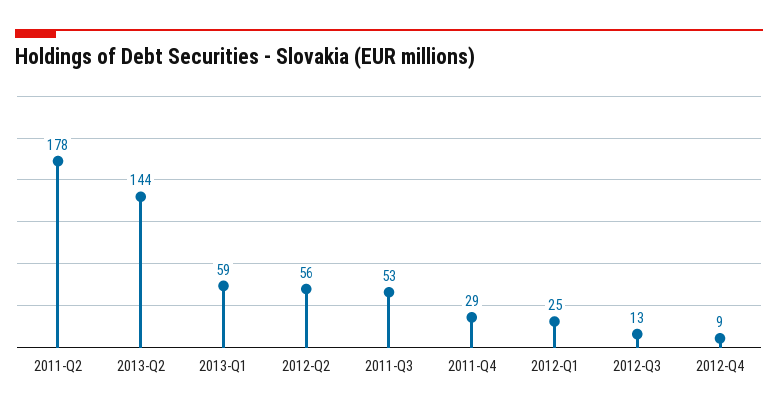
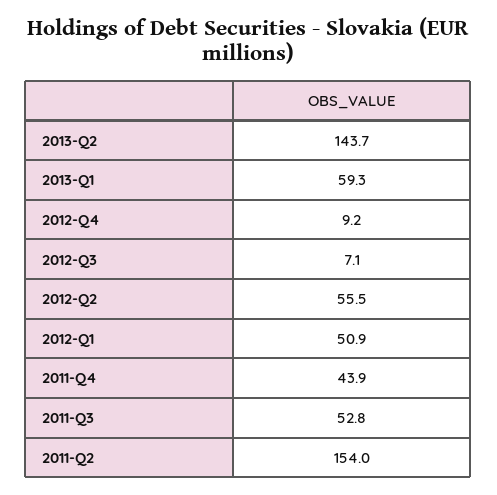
  {
-   "2011-Q2": 178,
+   "2011-Q2": 154,
    "2013-Q2": 143.7,
    "2013-Q1": 59.3,
    "2012-Q2": 55.5,
    "2011-Q3": 52.8,
-   "2011-Q4": 29,
+   "2011-Q4": 43.9,
-   "2012-Q1": 25,
+   "2012-Q1": 50.9,
-   "2012-Q3": 13,
+   "2012-Q3": 7.1,
    "2012-Q4": 9.2
  }

